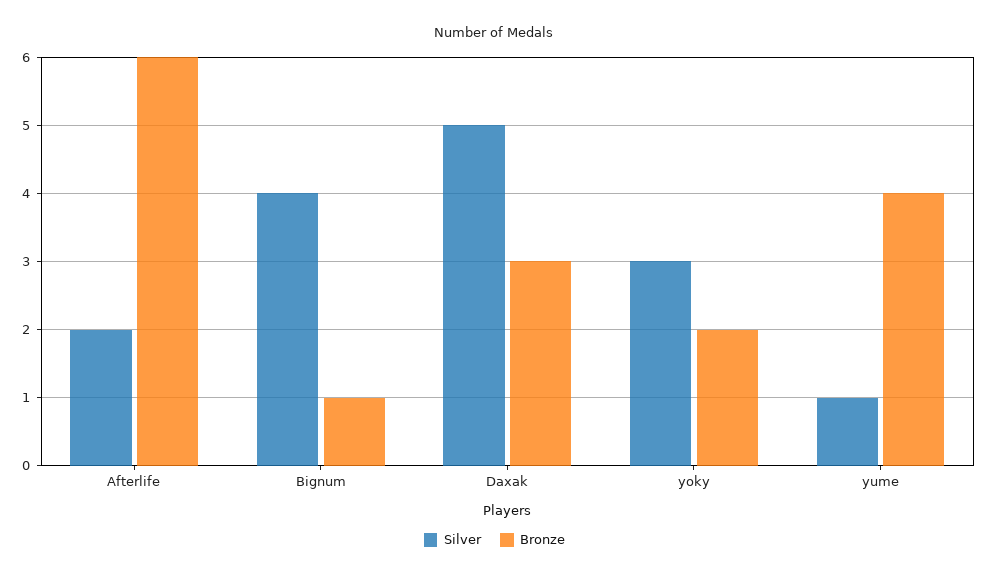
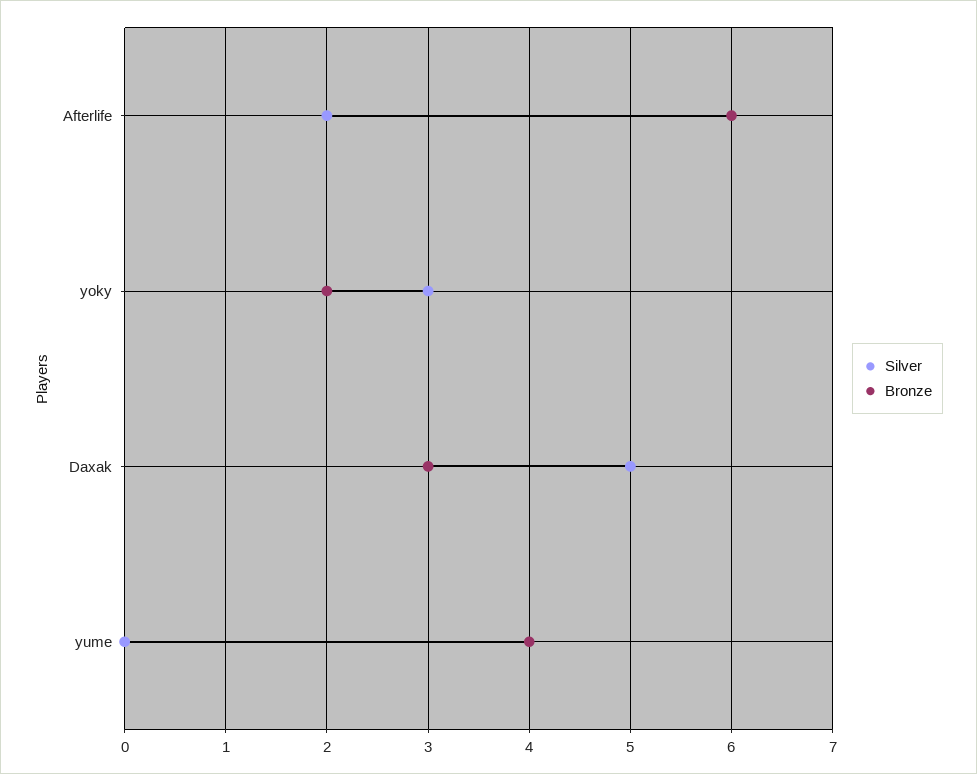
  {
    "Silver": {
      "Afterlife": 2,
-     "Bignum": 4,
      "Daxak": 5,
      "yoky": 3,
-     "yume": 1
+     "yume": 0
    },
    "Bronze": {
      "Afterlife": 6,
-     "Bignum": 1,
      "Daxak": 3,
      "yoky": 2,
      "yume": 4
    }
  }

